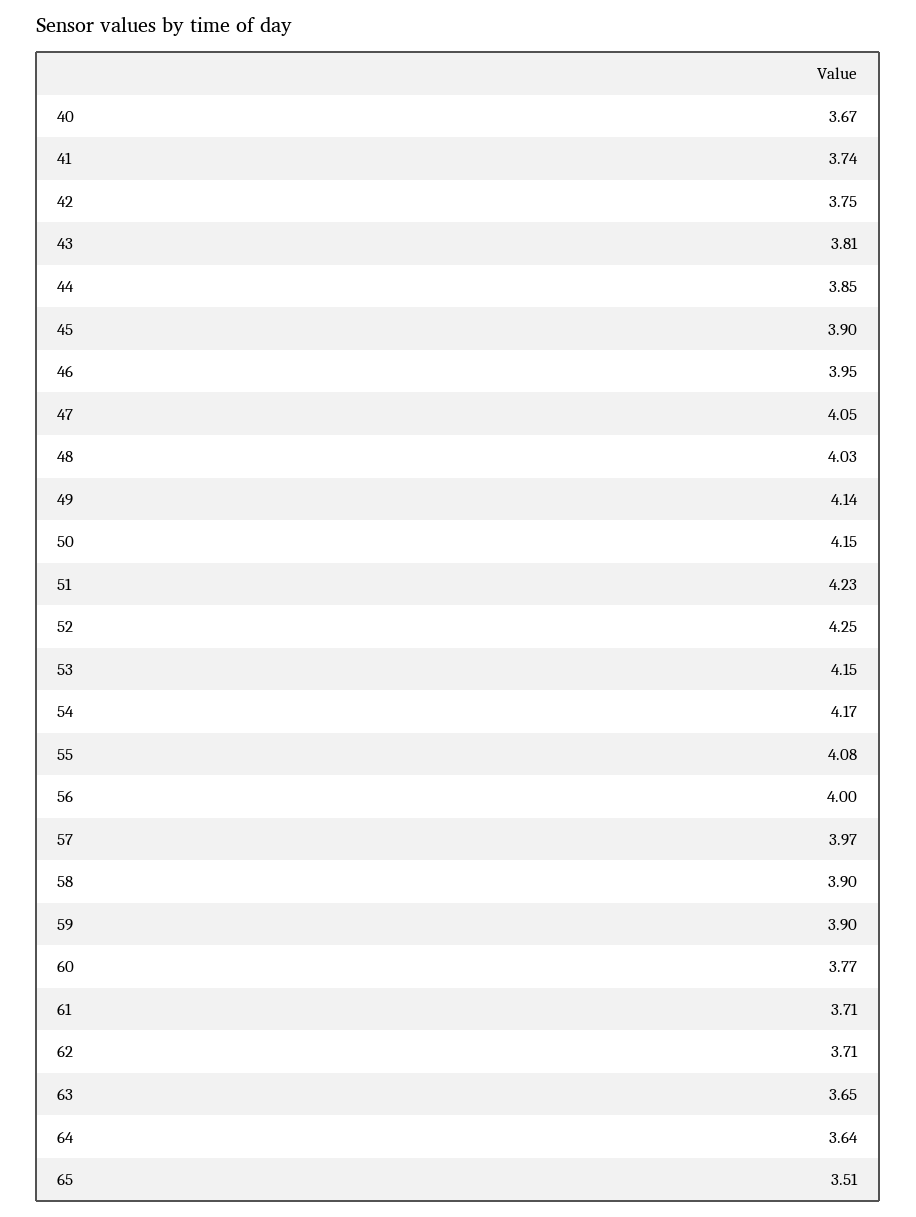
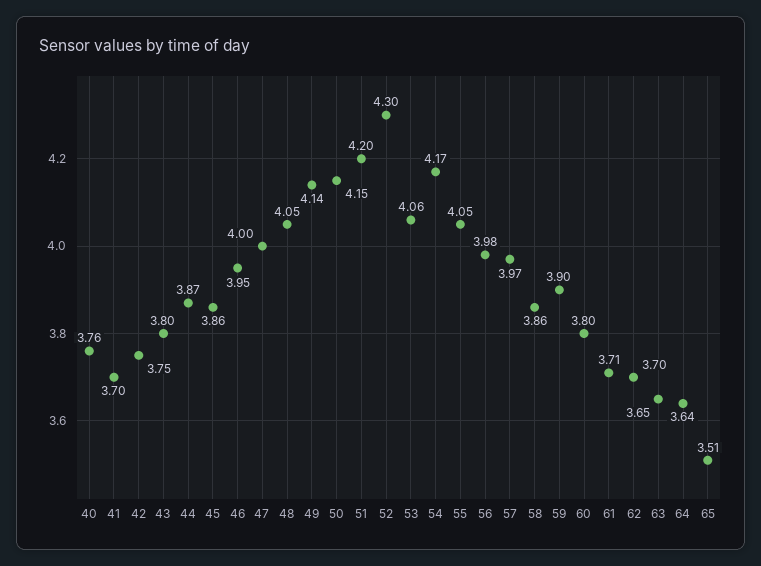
  {
-   "40": 3.67,
+   "40": 3.76,
-   "41": 3.74,
+   "41": 3.7,
    "42": 3.75,
-   "43": 3.81,
+   "43": 3.8,
-   "44": 3.85,
+   "44": 3.87,
-   "45": 3.9,
+   "45": 3.86,
    "46": 3.95,
-   "47": 4.05,
+   "47": 4,
-   "48": 4.03,
+   "48": 4.05,
    "49": 4.14,
    "50": 4.15,
-   "51": 4.23,
+   "51": 4.2,
-   "52": 4.25,
+   "52": 4.3,
-   "53": 4.15,
+   "53": 4.06,
    "54": 4.17,
-   "55": 4.08,
+   "55": 4.05,
-   "56": 4,
+   "56": 3.98,
    "57": 3.97,
-   "58": 3.9,
+   "58": 3.86,
    "59": 3.9,
-   "60": 3.77,
+   "60": 3.8,
    "61": 3.71,
-   "62": 3.71,
+   "62": 3.7,
    "63": 3.65,
    "64": 3.64,
    "65": 3.51
  }

